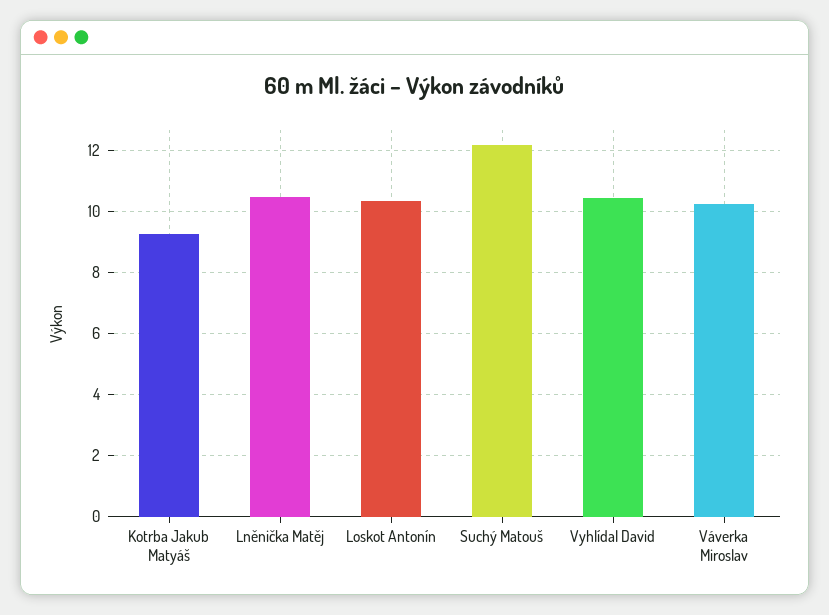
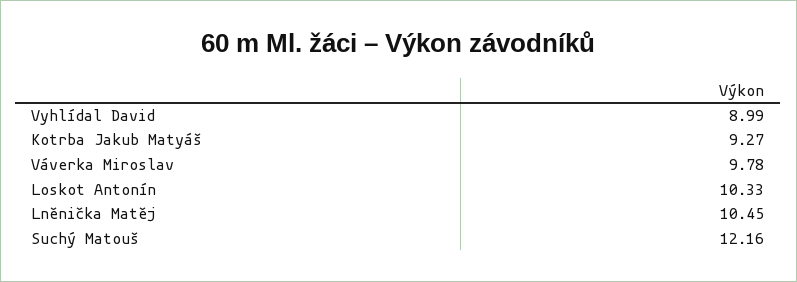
  {
    "Kotrba Jakub Matyáš": 9.27,
    "Lněnička Matěj": 10.45,
    "Loskot Antonín": 10.33,
    "Suchý Matouš": 12.16,
-   "Vyhlídal David": 10.4,
+   "Vyhlídal David": 8.99,
-   "Váverka Miroslav": 10.2
+   "Váverka Miroslav": 9.78
  }

